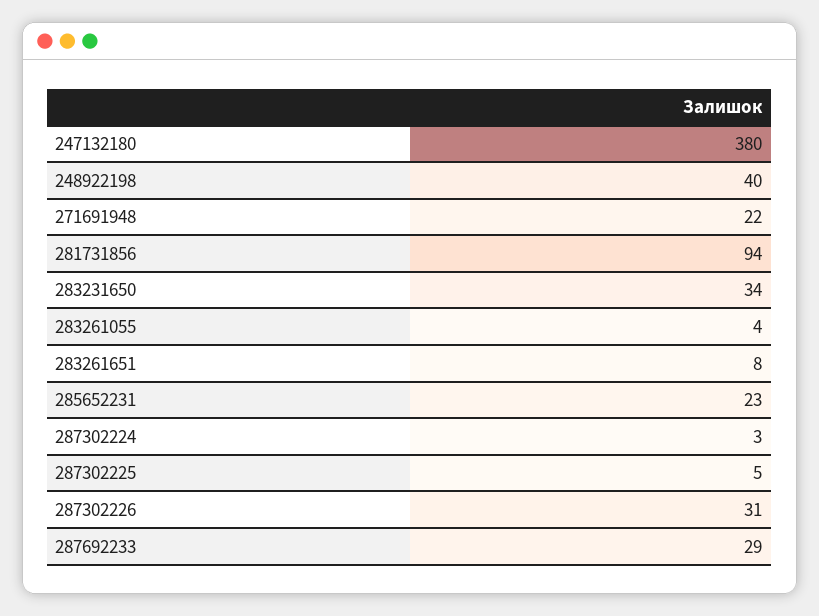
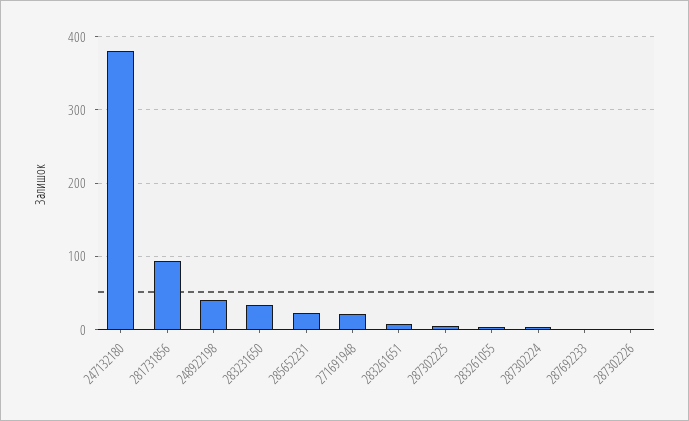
  {
    "247132180": 380,
    "248922198": 40,
    "271691948": 22,
    "281731856": 94,
    "283231650": 34,
    "283261055": 4,
    "283261651": 8,
    "285652231": 23,
    "287302224": 3,
    "287302225": 5,
-   "287302226": 31,
+   "287302226": 0,
-   "287692233": 29
+   "287692233": 0
  }

